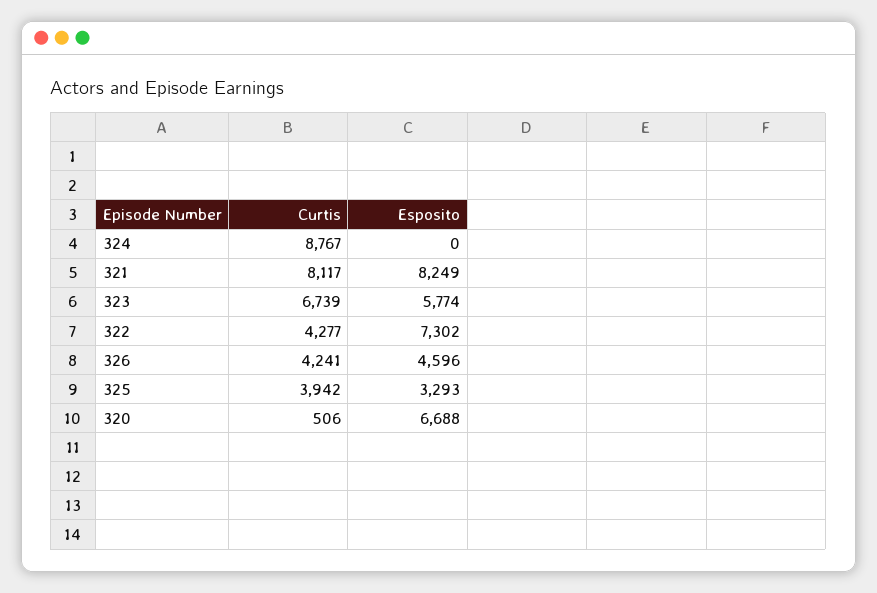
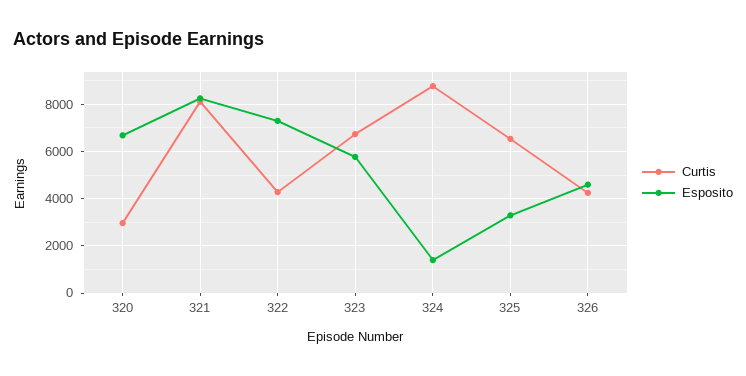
  {
    "Curtis": {
      "324": 8767,
      "321": 8117,
      "323": 6739,
      "322": 4277,
      "326": 4241,
-     "325": 3942,
+     "325": 6500,
-     "320": 506
+     "320": 3000
    },
    "Esposito": {
-     "324": 0,
+     "324": 1500,
      "321": 8249,
      "323": 5774,
      "322": 7302,
      "326": 4596,
      "325": 3293,
      "320": 6688
    }
  }

